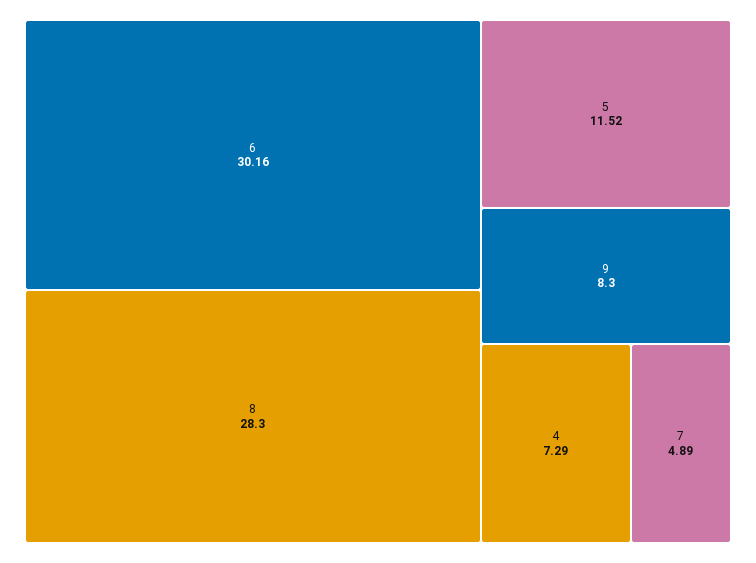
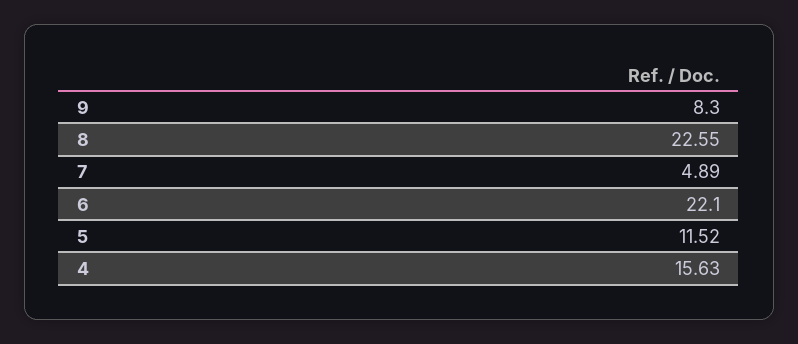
  {
-   "6": 30.16,
+   "6": 22.1,
-   "8": 28.3,
+   "8": 22.55,
    "5": 11.52,
    "9": 8.3,
-   "4": 7.29,
+   "4": 15.63,
    "7": 4.89
  }

